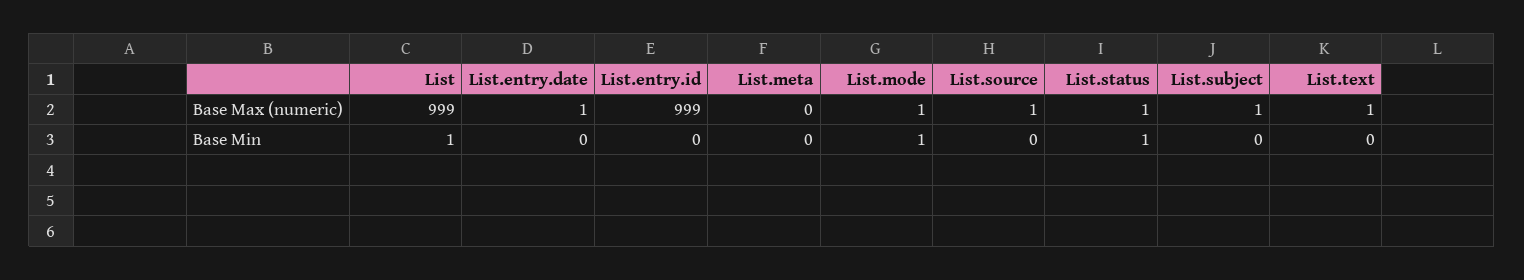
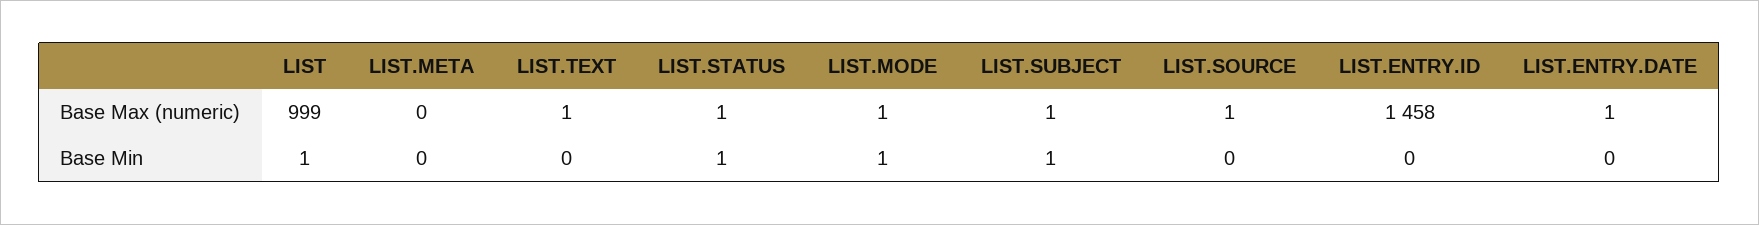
  {
    "List": {
      "Base Max (numeric)": 999,
      "Base Min": 1
    },
    "List.entry.date": {
      "Base Max (numeric)": 1,
      "Base Min": 0
    },
    "List.entry.id": {
-     "Base Max (numeric)": 999,
+     "Base Max (numeric)": 1458,
      "Base Min": 0
    },
    "List.meta": {
      "Base Max (numeric)": 0,
      "Base Min": 0
    },
    "List.mode": {
      "Base Max (numeric)": 1,
      "Base Min": 1
    },
    "List.source": {
      "Base Max (numeric)": 1,
      "Base Min": 0
    },
    "List.status": {
      "Base Max (numeric)": 1,
      "Base Min": 1
    },
    "List.subject": {
      "Base Max (numeric)": 1,
-     "Base Min": 0
+     "Base Min": 1
    },
    "List.text": {
      "Base Max (numeric)": 1,
      "Base Min": 0
    }
  }

